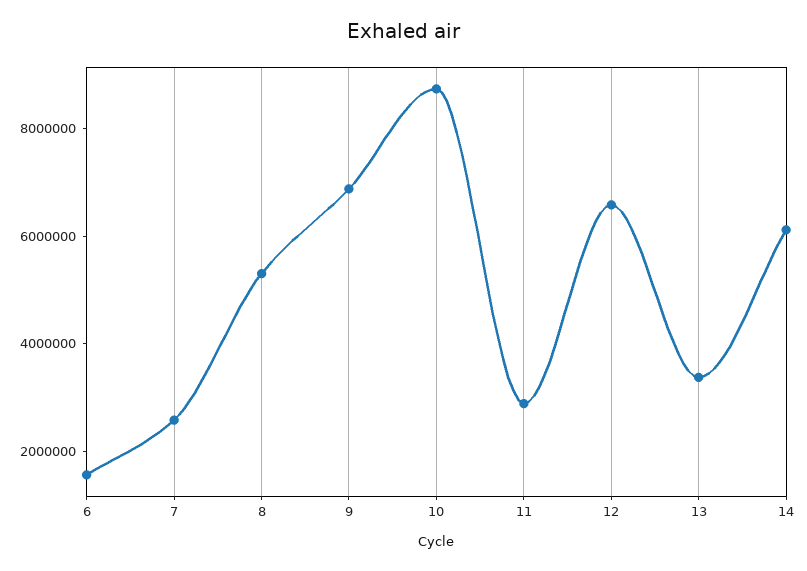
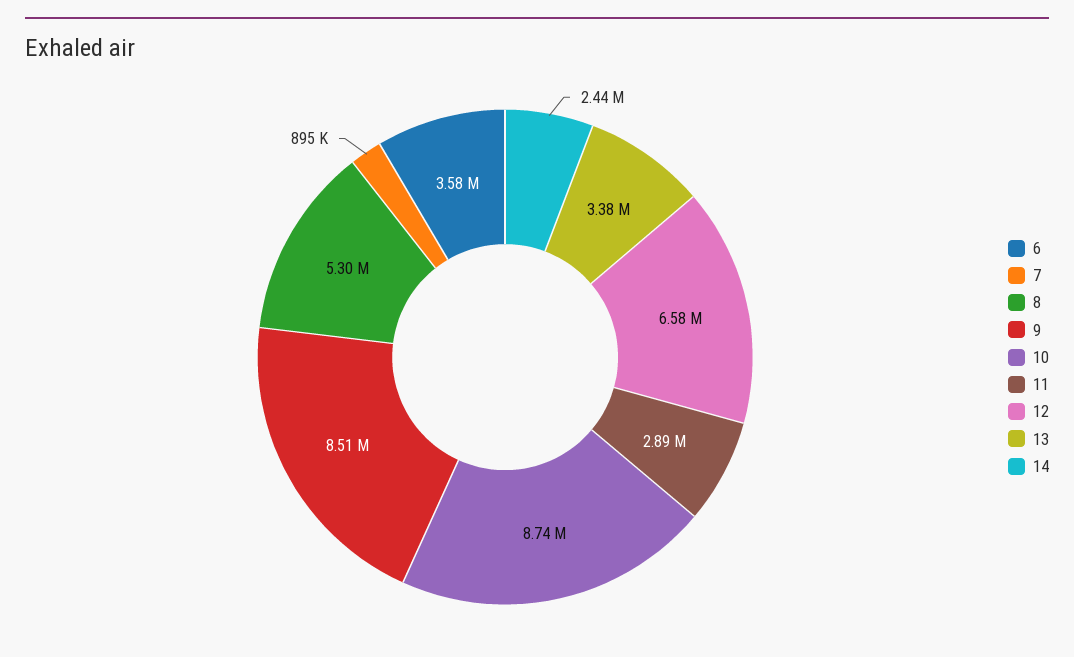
  {
-   "6": 1500000,
+   "6": 3580000,
-   "7": 2500000,
+   "7": 895000,
    "8": 5300000,
-   "9": 7000000,
+   "9": 8510000,
    "10": 8740000,
    "11": 2890000,
    "12": 6580000,
    "13": 3380000,
-   "14": 6000000
+   "14": 2440000
  }

